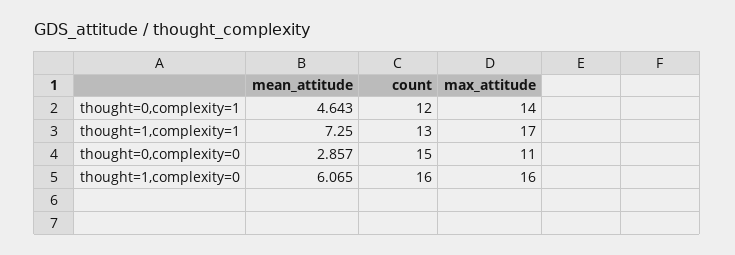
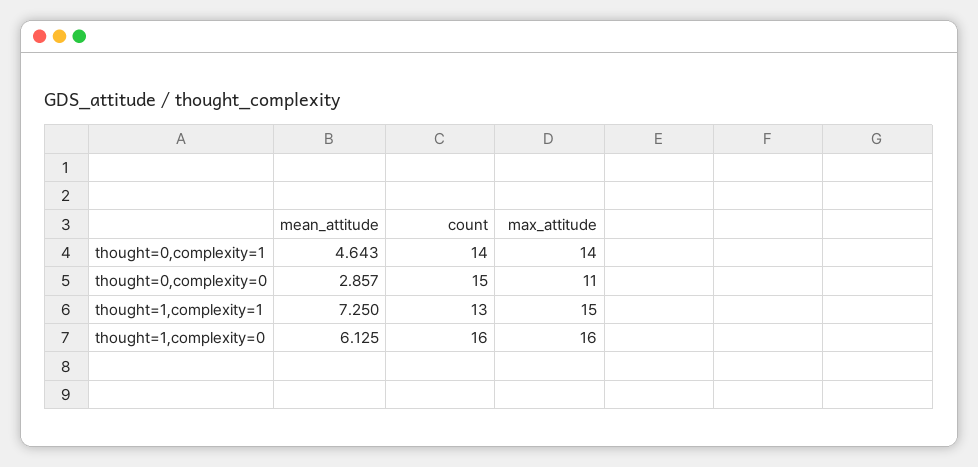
  {
    "mean_attitude": {
      "thought=0,complexity=1": 4.643,
      "thought=1,complexity=1": 7.25,
      "thought=0,complexity=0": 2.857,
-     "thought=1,complexity=0": 6.065
+     "thought=1,complexity=0": 6.125
    },
    "count": {
-     "thought=0,complexity=1": 12,
+     "thought=0,complexity=1": 14,
      "thought=1,complexity=1": 13,
      "thought=0,complexity=0": 15,
      "thought=1,complexity=0": 16
    },
    "max_attitude": {
      "thought=0,complexity=1": 14,
-     "thought=1,complexity=1": 17,
+     "thought=1,complexity=1": 15,
      "thought=0,complexity=0": 11,
      "thought=1,complexity=0": 16
    }
  }

